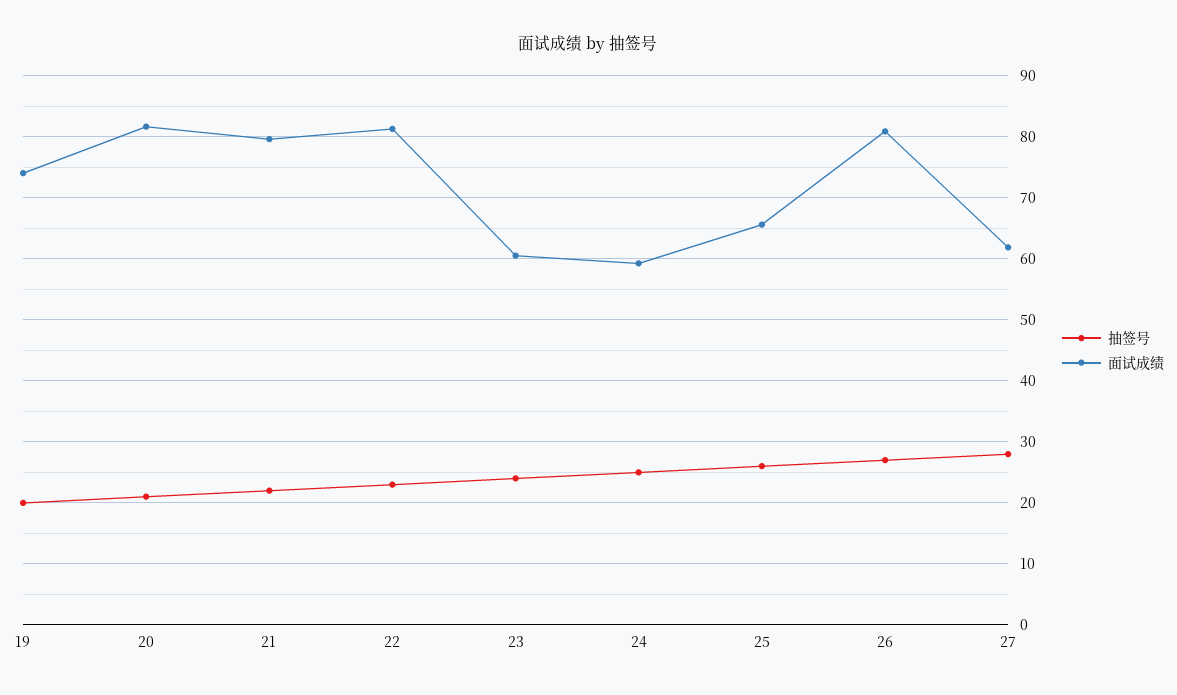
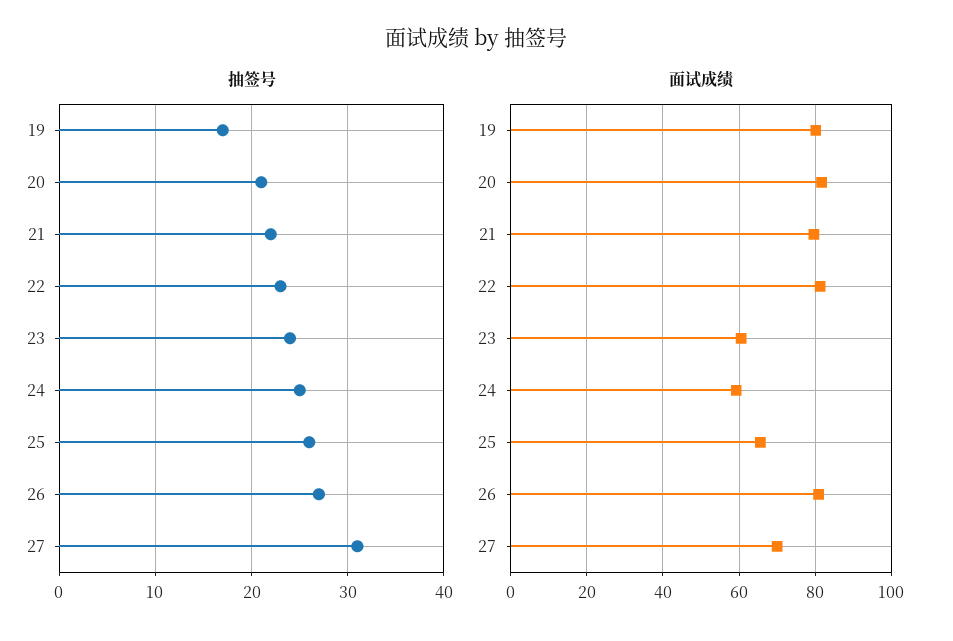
  {
    "抽签号": {
-     "19": 20,
+     "19": 17,
      "20": 21,
      "21": 22,
      "22": 23,
      "23": 24,
      "24": 25,
      "25": 26,
      "26": 27,
-     "27": 28
+     "27": 31
    },
    "面试成绩": {
-     "19": 74,
+     "19": 80,
      "20": 82,
      "21": 80,
      "22": 81,
      "23": 61,
      "24": 59,
      "25": 66,
      "26": 81,
-     "27": 62
+     "27": 70
    }
  }

